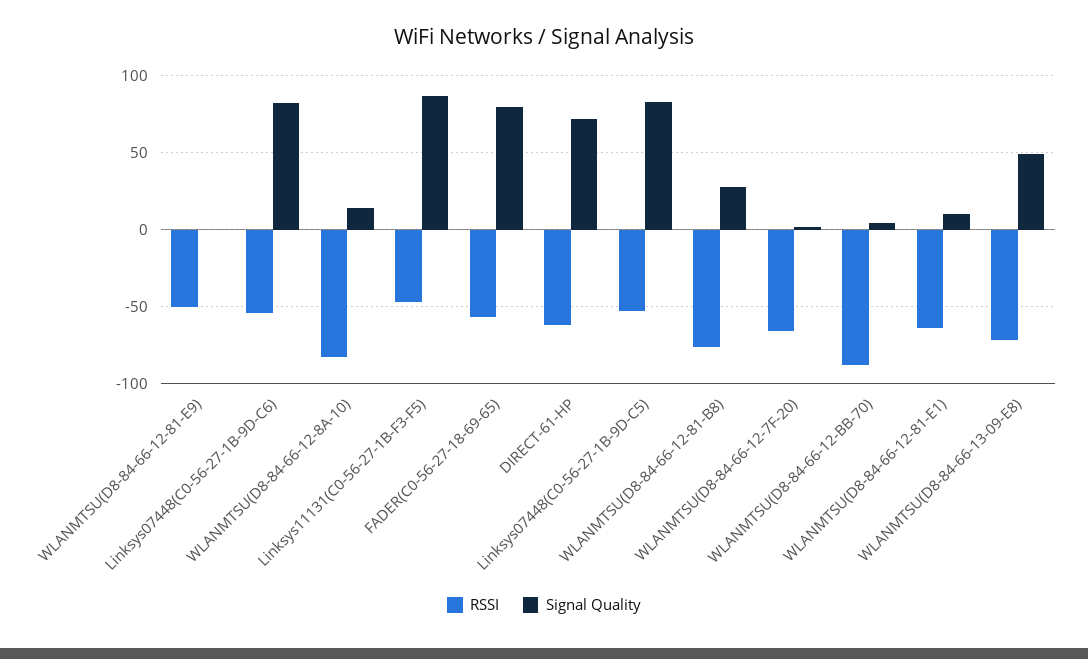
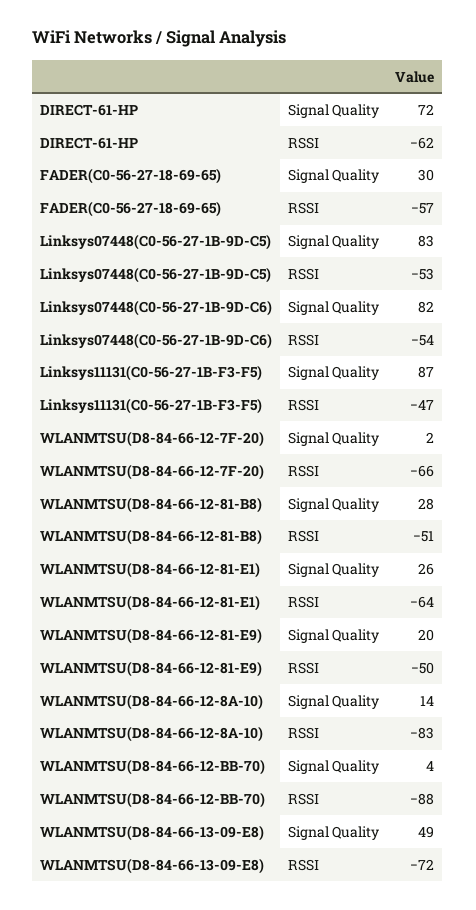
  {
    "RSSI": {
      "WLANMTSU(D8-84-66-12-81-E9)": -50,
      "Linksys07448(C0-56-27-1B-9D-C6)": -54,
      "WLANMTSU(D8-84-66-12-8A-10)": -83,
      "Linksys11131(C0-56-27-1B-F3-F5)": -47,
      "FADER(C0-56-27-18-69-65)": -57,
      "DIRECT-61-HP": -62,
      "Linksys07448(C0-56-27-1B-9D-C5)": -53,
-     "WLANMTSU(D8-84-66-12-81-B8)": -75,
+     "WLANMTSU(D8-84-66-12-81-B8)": -51,
      "WLANMTSU(D8-84-66-12-7F-20)": -66,
      "WLANMTSU(D8-84-66-12-BB-70)": -88,
      "WLANMTSU(D8-84-66-12-81-E1)": -64,
      "WLANMTSU(D8-84-66-13-09-E8)": -72
    },
    "Signal Quality": {
-     "WLANMTSU(D8-84-66-12-81-E9)": 0,
+     "WLANMTSU(D8-84-66-12-81-E9)": 20,
      "Linksys07448(C0-56-27-1B-9D-C6)": 82,
      "WLANMTSU(D8-84-66-12-8A-10)": 14,
      "Linksys11131(C0-56-27-1B-F3-F5)": 87,
-     "FADER(C0-56-27-18-69-65)": 80,
+     "FADER(C0-56-27-18-69-65)": 30,
      "DIRECT-61-HP": 72,
      "Linksys07448(C0-56-27-1B-9D-C5)": 83,
      "WLANMTSU(D8-84-66-12-81-B8)": 28,
      "WLANMTSU(D8-84-66-12-7F-20)": 2,
      "WLANMTSU(D8-84-66-12-BB-70)": 4,
-     "WLANMTSU(D8-84-66-12-81-E1)": 10,
+     "WLANMTSU(D8-84-66-12-81-E1)": 26,
      "WLANMTSU(D8-84-66-13-09-E8)": 49
    }
  }

